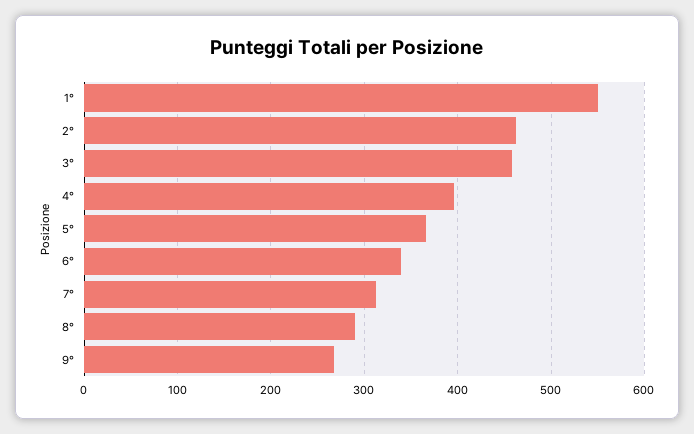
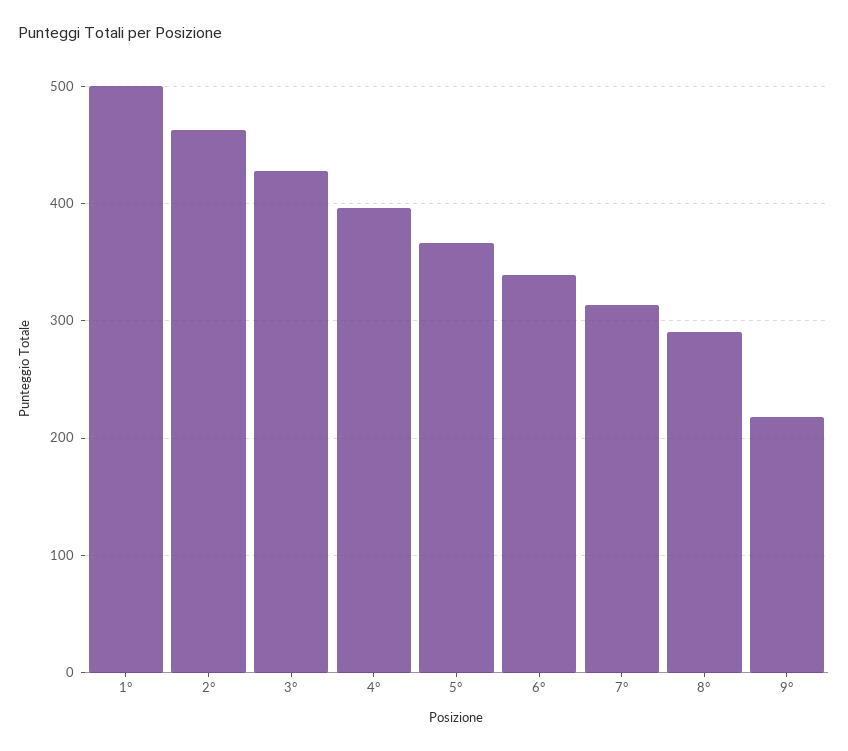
  {
-   "1°": 550,
+   "1°": 500,
    "2°": 460,
-   "3°": 460,
+   "3°": 430,
    "4°": 400,
    "5°": 370,
    "6°": 340,
    "7°": 310,
    "8°": 290,
-   "9°": 270
+   "9°": 220
  }

